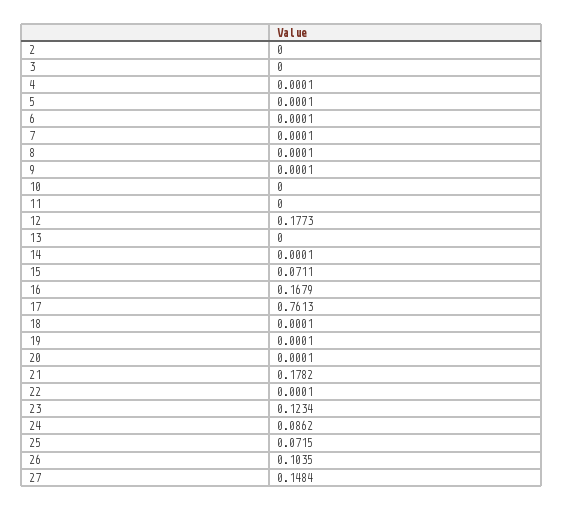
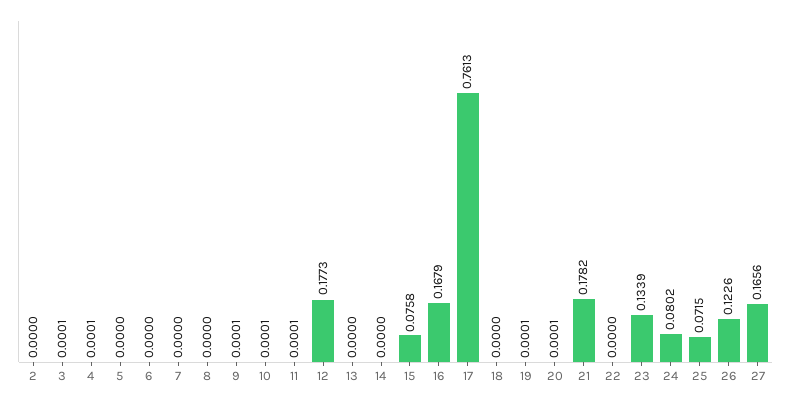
  {
    "2": 0,
-   "3": 0,
+   "3": 0.0001,
    "4": 0.0001,
-   "5": 0.0001,
+   "5": 0,
-   "6": 0.0001,
+   "6": 0,
-   "7": 0.0001,
+   "7": 0,
-   "8": 0.0001,
+   "8": 0,
    "9": 0.0001,
-   "10": 0,
+   "10": 0.0001,
-   "11": 0,
+   "11": 0.0001,
    "12": 0.1773,
    "13": 0,
-   "14": 0.0001,
+   "14": 0,
-   "15": 0.0711,
+   "15": 0.0758,
    "16": 0.1679,
    "17": 0.7613,
-   "18": 0.0001,
+   "18": 0,
    "19": 0.0001,
    "20": 0.0001,
    "21": 0.1782,
-   "22": 0.0001,
+   "22": 0,
-   "23": 0.1234,
+   "23": 0.1339,
-   "24": 0.0862,
+   "24": 0.0802,
    "25": 0.0715,
-   "26": 0.1035,
+   "26": 0.1226,
-   "27": 0.1484
+   "27": 0.1656
  }

